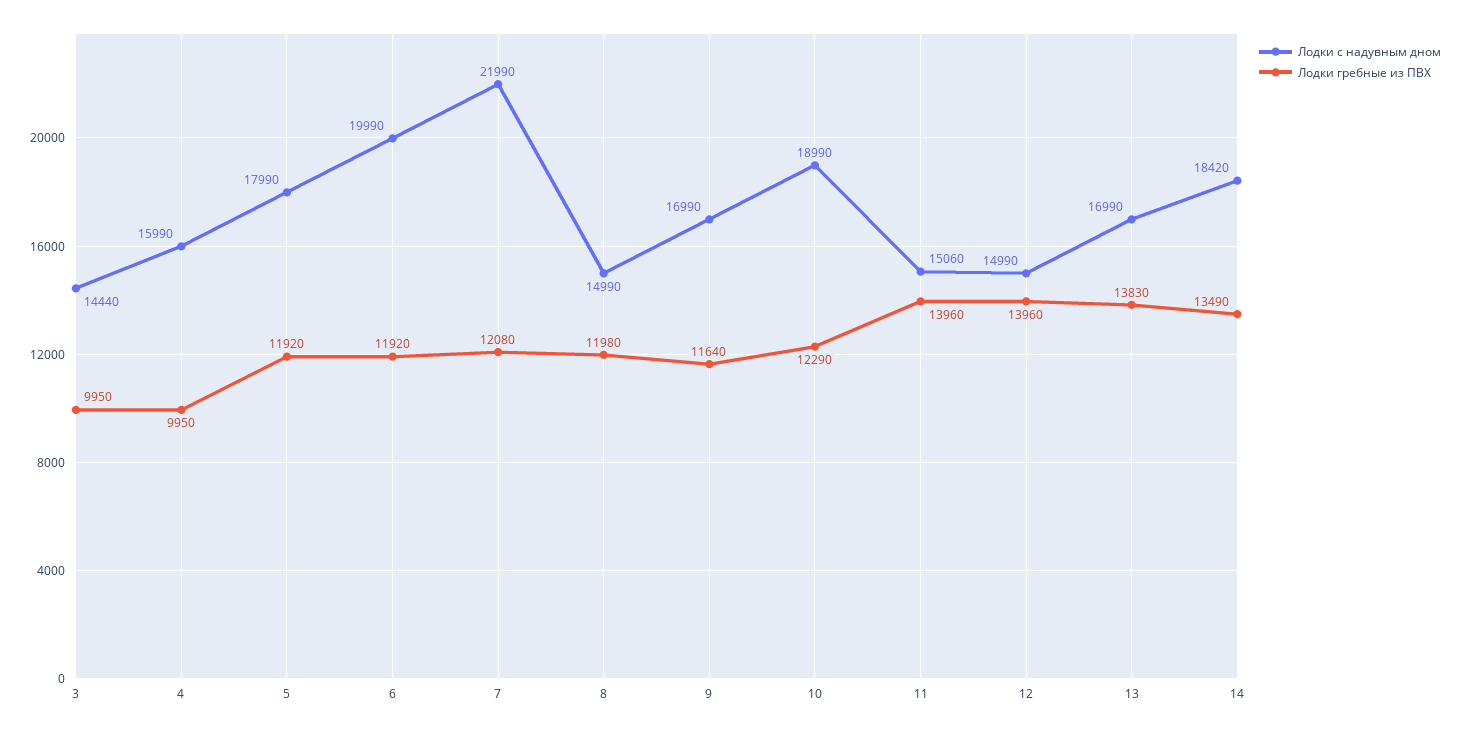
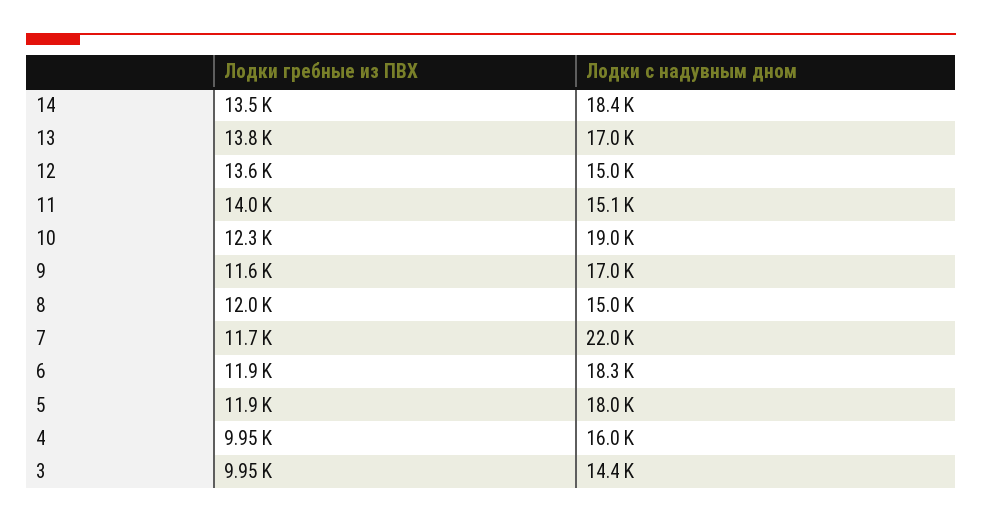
  {
    "Лодки с надувным дном": {
      "3": 14440,
      "4": 15990,
      "5": 17990,
-     "6": 19990,
+     "6": 18300,
      "7": 21990,
      "8": 14990,
      "9": 16990,
      "10": 18990,
      "11": 15060,
      "12": 14990,
      "13": 16990,
      "14": 18420
    },
    "Лодки гребные из ПВХ": {
      "3": 9950,
      "4": 9950,
      "5": 11920,
      "6": 11920,
-     "7": 12080,
+     "7": 11700,
      "8": 11980,
      "9": 11640,
      "10": 12290,
      "11": 13960,
-     "12": 13960,
+     "12": 13600,
      "13": 13830,
      "14": 13490
    }
  }

